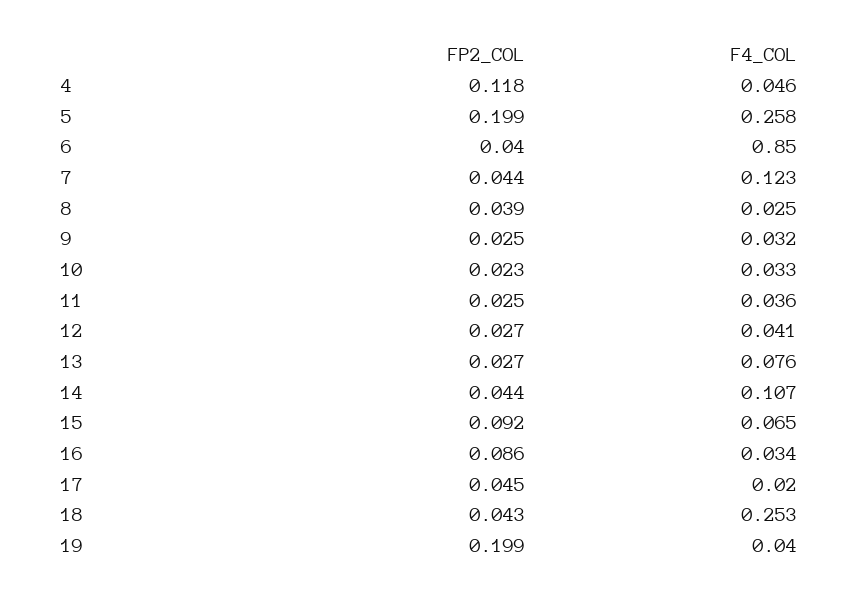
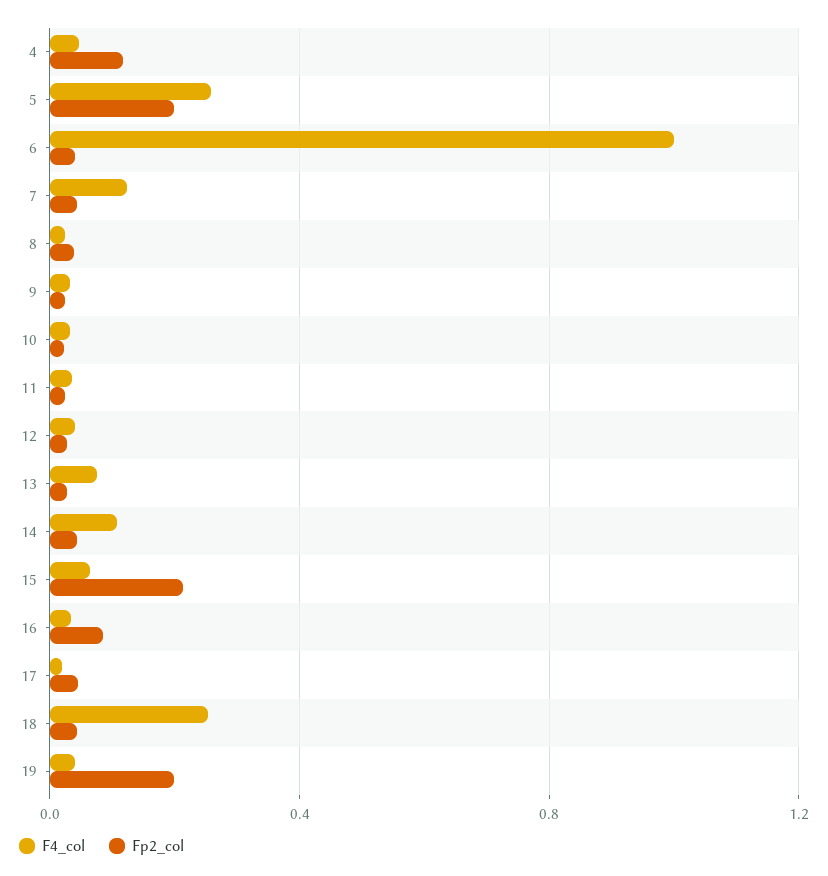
  {
    "FP2_COL": {
      "4": 0.118,
      "5": 0.199,
      "6": 0.04,
      "7": 0.044,
      "8": 0.039,
      "9": 0.025,
      "10": 0.023,
      "11": 0.025,
      "12": 0.027,
      "13": 0.027,
      "14": 0.044,
-     "15": 0.092,
+     "15": 0.2,
      "16": 0.086,
      "17": 0.045,
      "18": 0.043,
      "19": 0.199
    },
    "F4_COL": {
      "4": 0.046,
      "5": 0.258,
-     "6": 0.85,
+     "6": 1,
      "7": 0.123,
      "8": 0.025,
      "9": 0.032,
      "10": 0.033,
      "11": 0.036,
      "12": 0.041,
      "13": 0.076,
      "14": 0.107,
      "15": 0.065,
      "16": 0.034,
      "17": 0.02,
      "18": 0.253,
      "19": 0.04
    }
  }

